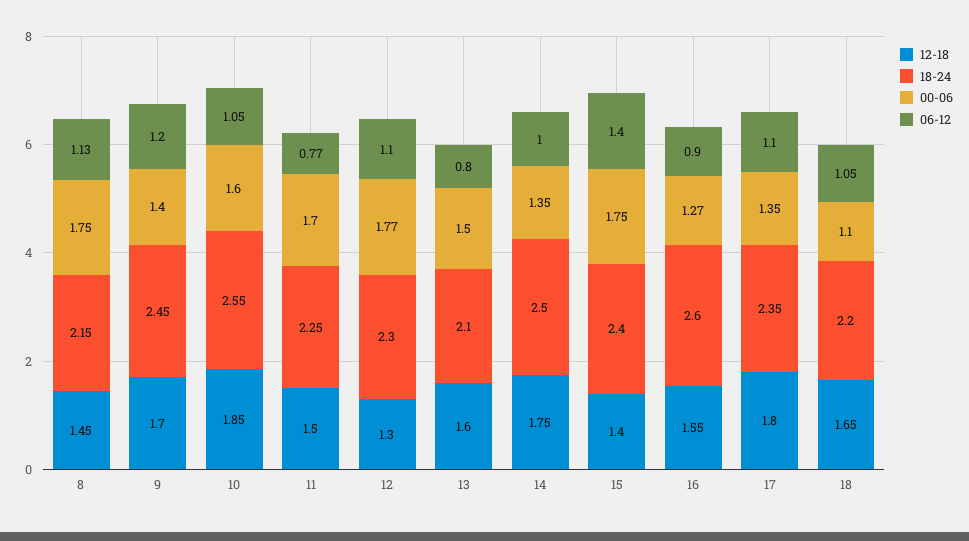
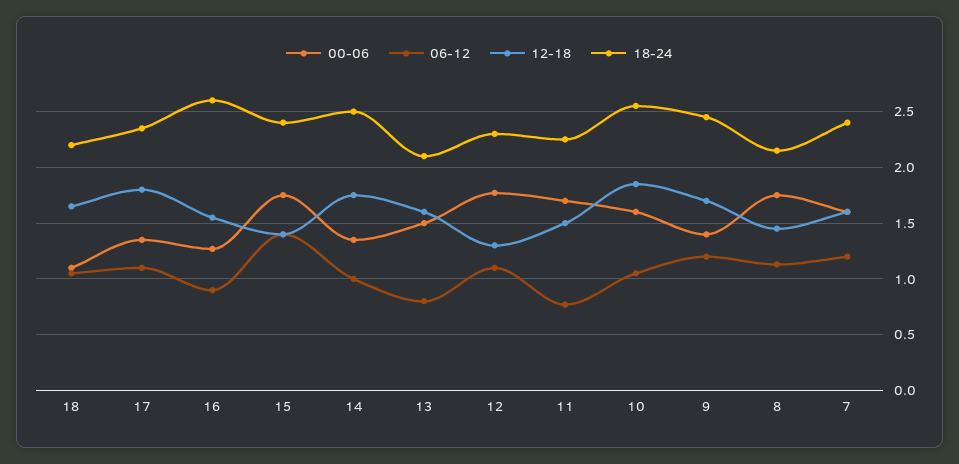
  {
    "12-18": {
      "8": 1.45,
      "9": 1.7,
      "10": 1.85,
      "11": 1.5,
      "12": 1.3,
      "13": 1.6,
      "14": 1.75,
      "15": 1.4,
      "16": 1.55,
      "17": 1.8,
-     "18": 1.65
+     "18": 1.65,
+     "7": 1.6
    },
    "18-24": {
      "8": 2.15,
      "9": 2.45,
      "10": 2.55,
      "11": 2.25,
      "12": 2.3,
      "13": 2.1,
      "14": 2.5,
      "15": 2.4,
      "16": 2.6,
      "17": 2.35,
-     "18": 2.2
+     "18": 2.2,
+     "7": 2.4
    },
    "00-06": {
      "8": 1.75,
      "9": 1.4,
      "10": 1.6,
      "11": 1.7,
      "12": 1.77,
      "13": 1.5,
      "14": 1.35,
      "15": 1.75,
      "16": 1.27,
      "17": 1.35,
-     "18": 1.1
+     "18": 1.1,
+     "7": 1.6
    },
    "06-12": {
      "8": 1.13,
      "9": 1.2,
      "10": 1.05,
      "11": 0.77,
      "12": 1.1,
      "13": 0.8,
      "14": 1,
      "15": 1.4,
      "16": 0.9,
      "17": 1.1,
-     "18": 1.05
+     "18": 1.05,
+     "7": 1.2
    }
  }

